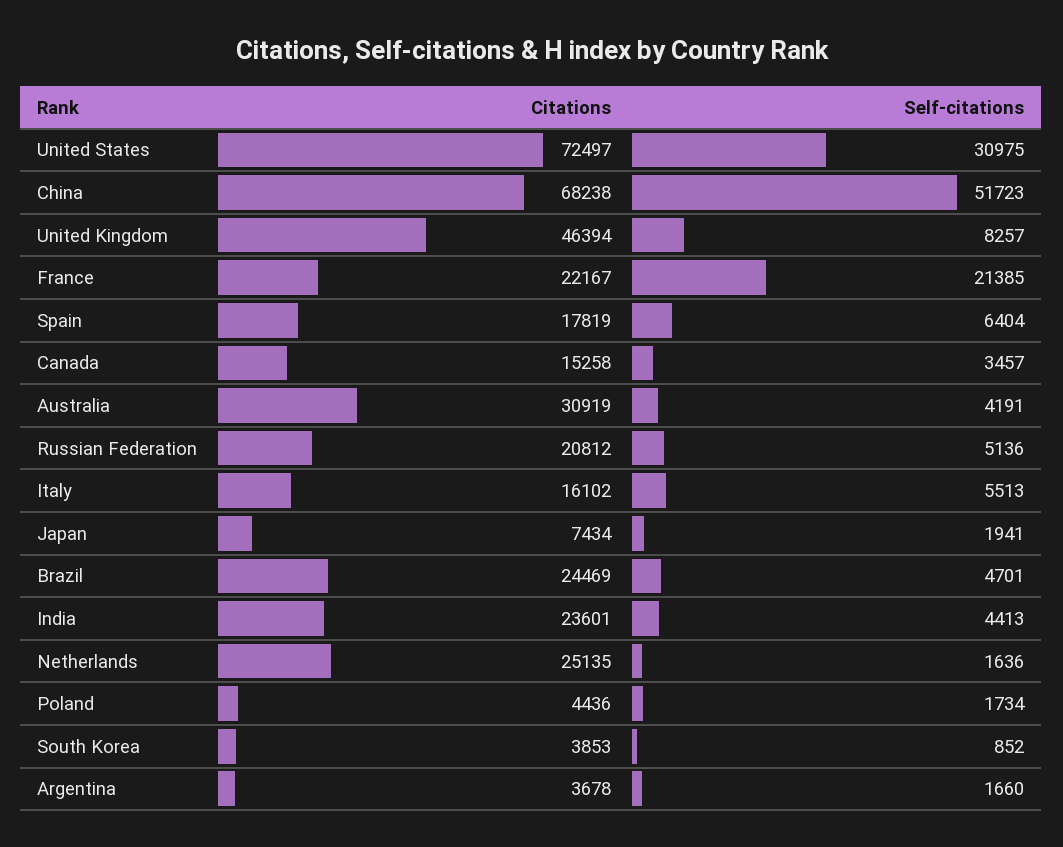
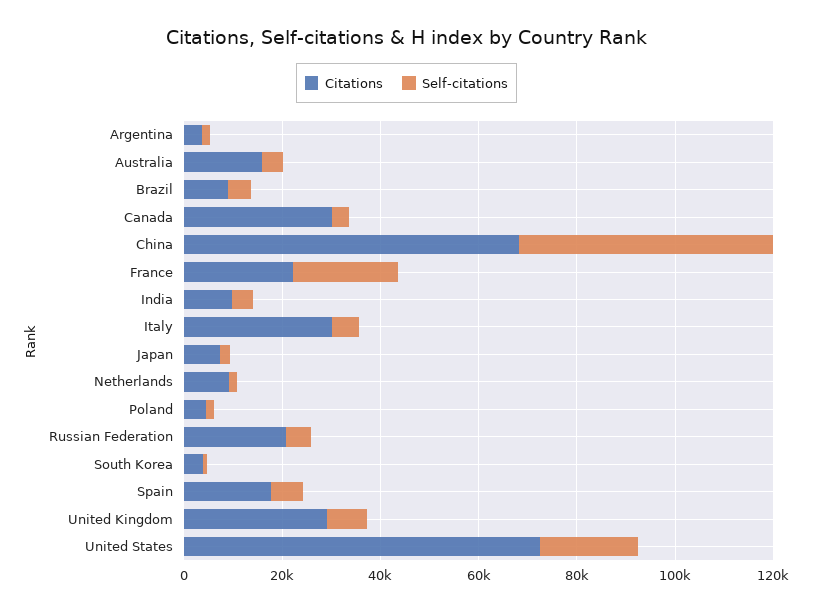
  {
    "Citations": {
      "United States": 72497,
      "China": 68238,
-     "United Kingdom": 46394,
+     "United Kingdom": 30000,
      "France": 22167,
      "Spain": 17819,
-     "Canada": 15258,
+     "Canada": 30000,
-     "Australia": 30919,
+     "Australia": 15000,
      "Russian Federation": 20812,
-     "Italy": 16102,
+     "Italy": 30000,
      "Japan": 7434,
-     "Brazil": 24469,
+     "Brazil": 10000,
-     "India": 23601,
+     "India": 10000,
-     "Netherlands": 25135,
+     "Netherlands": 10000,
      "Poland": 4436,
      "South Korea": 3853,
      "Argentina": 3678
    },
    "Self-citations": {
-     "United States": 30975,
+     "United States": 20000,
      "China": 51723,
      "United Kingdom": 8257,
      "France": 21385,
      "Spain": 6404,
      "Canada": 3457,
      "Australia": 4191,
      "Russian Federation": 5136,
      "Italy": 5513,
      "Japan": 1941,
      "Brazil": 4701,
      "India": 4413,
      "Netherlands": 1636,
      "Poland": 1734,
      "South Korea": 852,
      "Argentina": 1660
    }
  }

